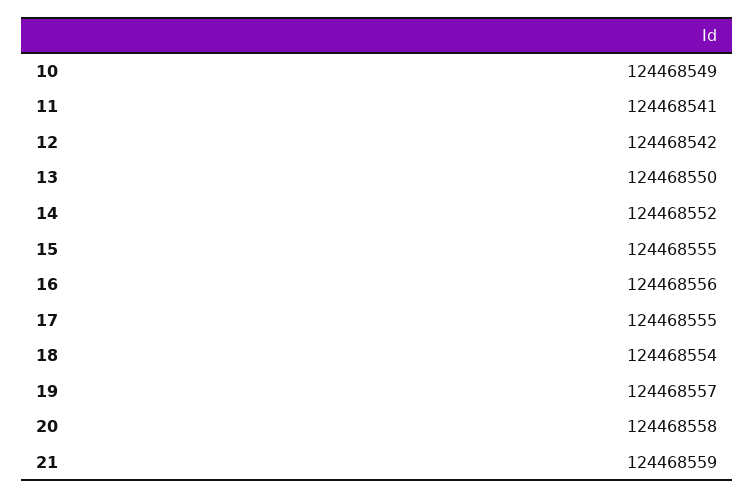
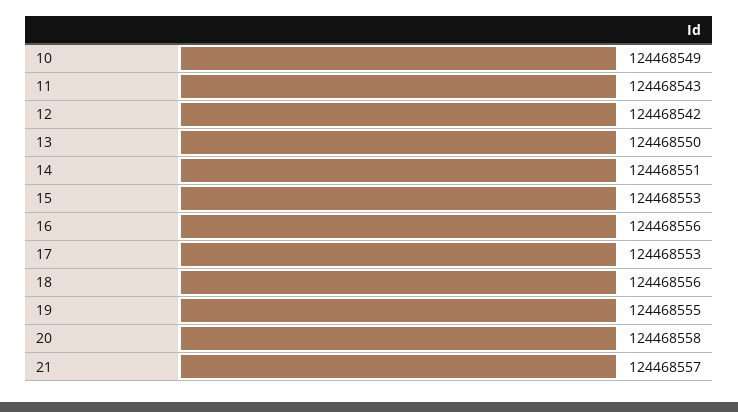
  {
    "10": 124468549,
-   "11": 124468541,
+   "11": 124468543,
    "12": 124468542,
    "13": 124468550,
-   "14": 124468552,
+   "14": 124468551,
-   "15": 124468555,
+   "15": 124468553,
    "16": 124468556,
-   "17": 124468555,
+   "17": 124468553,
-   "18": 124468554,
+   "18": 124468556,
-   "19": 124468557,
+   "19": 124468555,
    "20": 124468558,
-   "21": 124468559
+   "21": 124468557
  }

